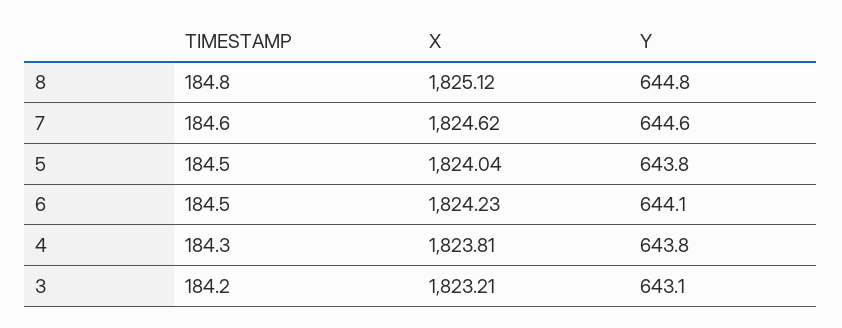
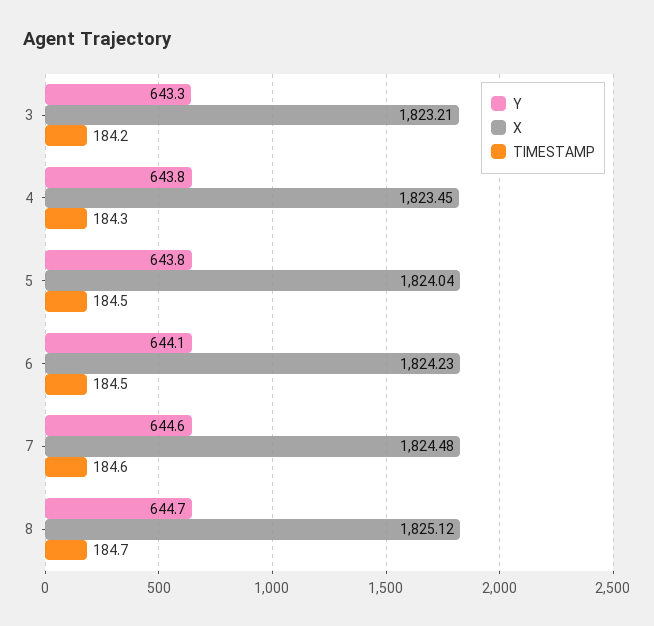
  {
    "TIMESTAMP": {
-     "8": 184.8,
+     "8": 184.7,
      "7": 184.6,
      "5": 184.5,
      "6": 184.5,
      "4": 184.3,
      "3": 184.2
    },
    "X": {
      "8": 1825.12,
-     "7": 1824.62,
+     "7": 1824.48,
      "5": 1824.04,
      "6": 1824.23,
-     "4": 1823.81,
+     "4": 1823.45,
      "3": 1823.21
    },
    "Y": {
-     "8": 644.8,
+     "8": 644.7,
      "7": 644.6,
      "5": 643.8,
      "6": 644.1,
      "4": 643.8,
-     "3": 643.1
+     "3": 643.3
    }
  }

